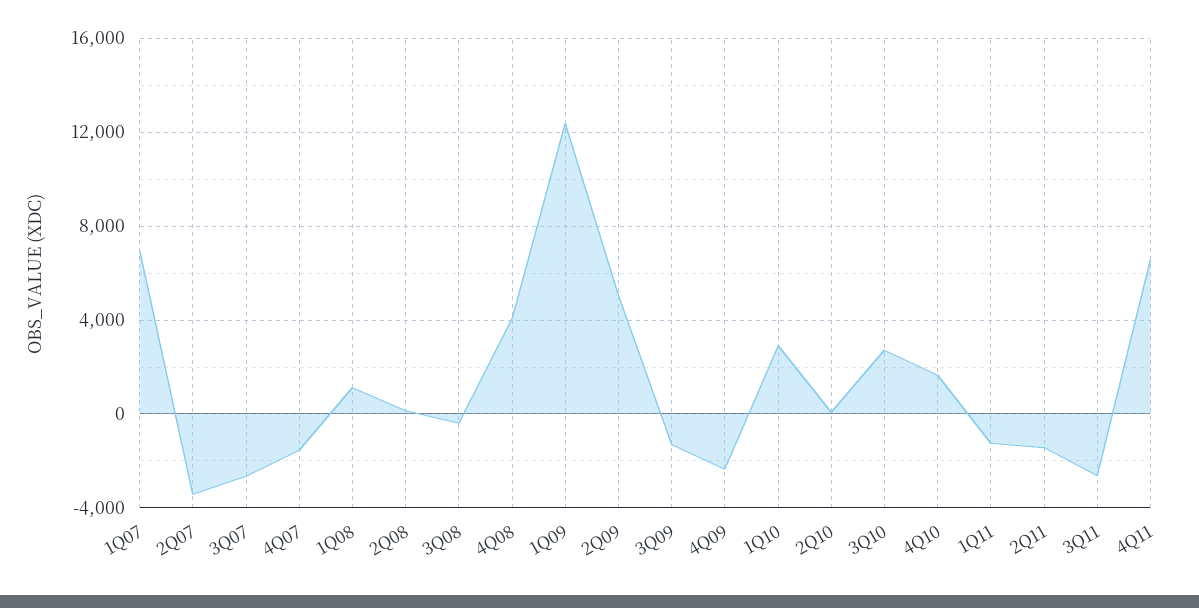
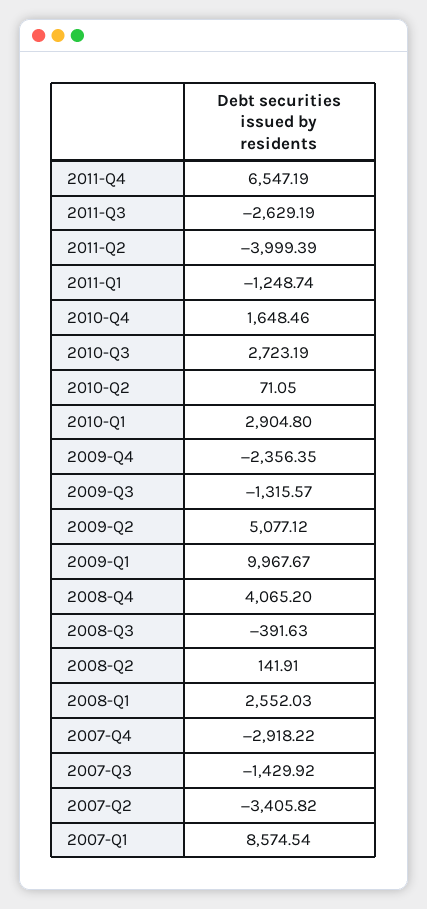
  {
-   "1Q07": 7000,
+   "1Q07": 8574.54,
    "2Q07": -3405.82,
-   "3Q07": -2500,
+   "3Q07": -1429.92,
-   "4Q07": -1500,
+   "4Q07": -2918.22,
-   "1Q08": 1000,
+   "1Q08": 2552.03,
    "2Q08": 141.91,
    "3Q08": -391.63,
    "4Q08": 4065.2,
-   "1Q09": 12500,
+   "1Q09": 9967.67,
    "2Q09": 5077.12,
    "3Q09": -1315.57,
    "4Q09": -2356.35,
    "1Q10": 2904.8,
    "2Q10": 71.05,
    "3Q10": 2723.19,
    "4Q10": 1648.46,
    "1Q11": -1248.74,
-   "2Q11": -1500,
+   "2Q11": -3999.39,
    "3Q11": -2629.19,
    "4Q11": 6547.19
  }

